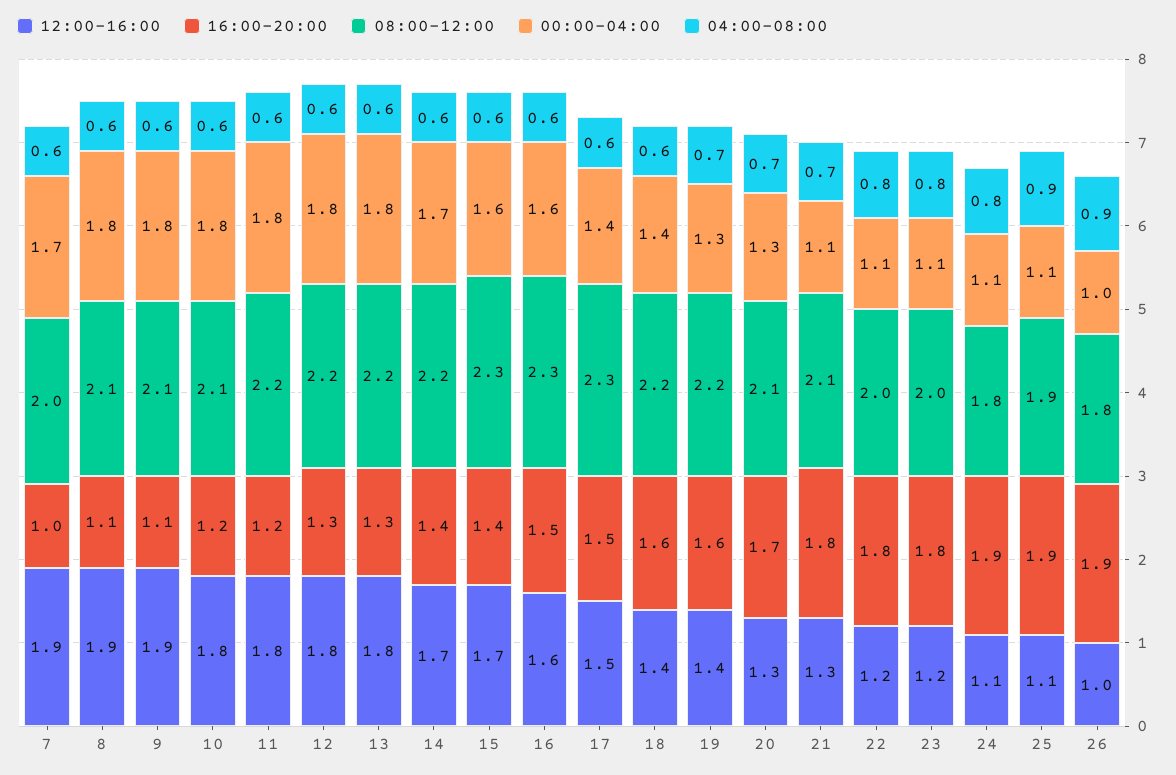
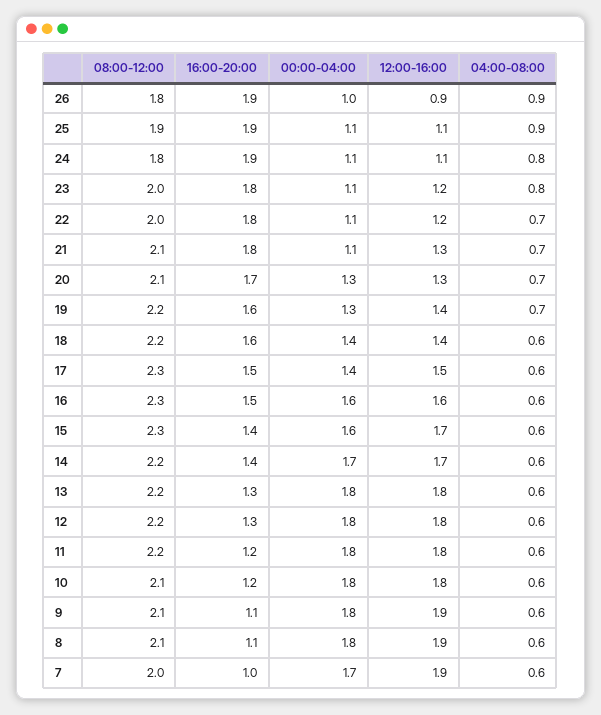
  {
    "12:00-16:00": {
      "7": 1.9,
      "8": 1.9,
      "9": 1.9,
      "10": 1.8,
      "11": 1.8,
      "12": 1.8,
      "13": 1.8,
      "14": 1.7,
      "15": 1.7,
      "16": 1.6,
      "17": 1.5,
      "18": 1.4,
      "19": 1.4,
      "20": 1.3,
      "21": 1.3,
      "22": 1.2,
      "23": 1.2,
      "24": 1.1,
      "25": 1.1,
-     "26": 1
+     "26": 0.9
    },
    "16:00-20:00": {
      "7": 1,
      "8": 1.1,
      "9": 1.1,
      "10": 1.2,
      "11": 1.2,
      "12": 1.3,
      "13": 1.3,
      "14": 1.4,
      "15": 1.4,
      "16": 1.5,
      "17": 1.5,
      "18": 1.6,
      "19": 1.6,
      "20": 1.7,
      "21": 1.8,
      "22": 1.8,
      "23": 1.8,
      "24": 1.9,
      "25": 1.9,
      "26": 1.9
    },
    "08:00-12:00": {
      "7": 2,
      "8": 2.1,
      "9": 2.1,
      "10": 2.1,
      "11": 2.2,
      "12": 2.2,
      "13": 2.2,
      "14": 2.2,
      "15": 2.3,
      "16": 2.3,
      "17": 2.3,
      "18": 2.2,
      "19": 2.2,
      "20": 2.1,
      "21": 2.1,
      "22": 2,
      "23": 2,
      "24": 1.8,
      "25": 1.9,
      "26": 1.8
    },
    "00:00-04:00": {
      "7": 1.7,
      "8": 1.8,
      "9": 1.8,
      "10": 1.8,
      "11": 1.8,
      "12": 1.8,
      "13": 1.8,
      "14": 1.7,
      "15": 1.6,
      "16": 1.6,
      "17": 1.4,
      "18": 1.4,
      "19": 1.3,
      "20": 1.3,
      "21": 1.1,
      "22": 1.1,
      "23": 1.1,
      "24": 1.1,
      "25": 1.1,
      "26": 1
    },
    "04:00-08:00": {
      "7": 0.6,
      "8": 0.6,
      "9": 0.6,
      "10": 0.6,
      "11": 0.6,
      "12": 0.6,
      "13": 0.6,
      "14": 0.6,
      "15": 0.6,
      "16": 0.6,
      "17": 0.6,
      "18": 0.6,
      "19": 0.7,
      "20": 0.7,
      "21": 0.7,
-     "22": 0.8,
+     "22": 0.7,
      "23": 0.8,
      "24": 0.8,
      "25": 0.9,
      "26": 0.9
    }
  }

